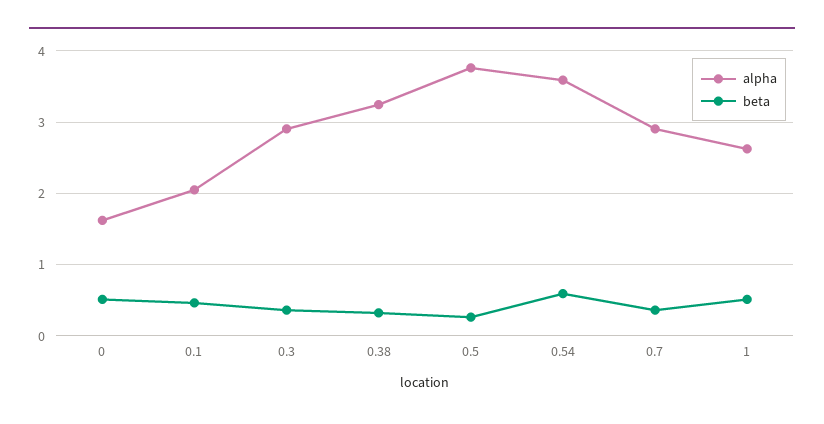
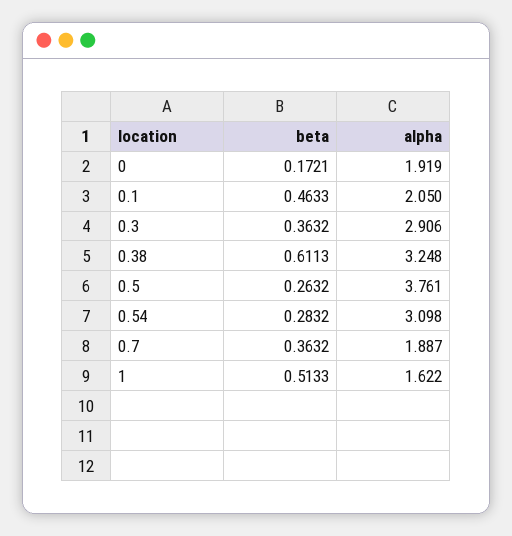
  {
    "alpha": {
-     "0": 1.6,
+     "0": 1.919,
      "0.1": 2.05,
      "0.3": 2.906,
      "0.38": 3.248,
      "0.5": 3.761,
-     "0.54": 3.6,
+     "0.54": 3.098,
-     "0.7": 2.9,
+     "0.7": 1.887,
-     "1": 2.6
+     "1": 1.622
    },
    "beta": {
-     "0": 0.5,
+     "0": 0.1721,
      "0.1": 0.4633,
      "0.3": 0.3632,
-     "0.38": 0.3,
+     "0.38": 0.6113,
      "0.5": 0.2632,
-     "0.54": 0.6,
+     "0.54": 0.2832,
      "0.7": 0.3632,
      "1": 0.5133
    }
  }

